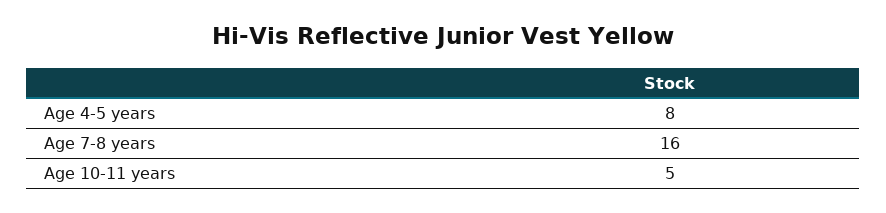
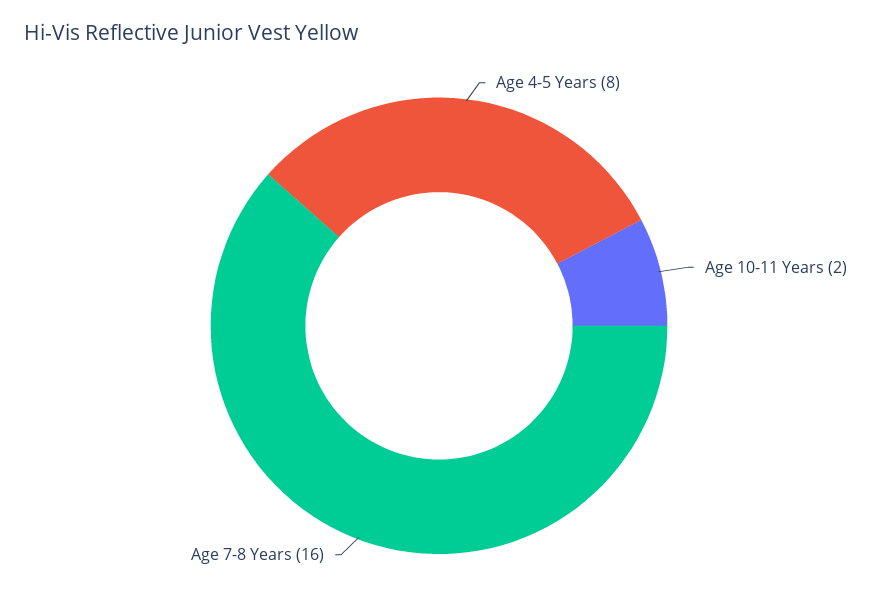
  {
    "Age 4-5 years": 8,
    "Age 7-8 years": 16,
-   "Age 10-11 years": 5
+   "Age 10-11 years": 2
  }

